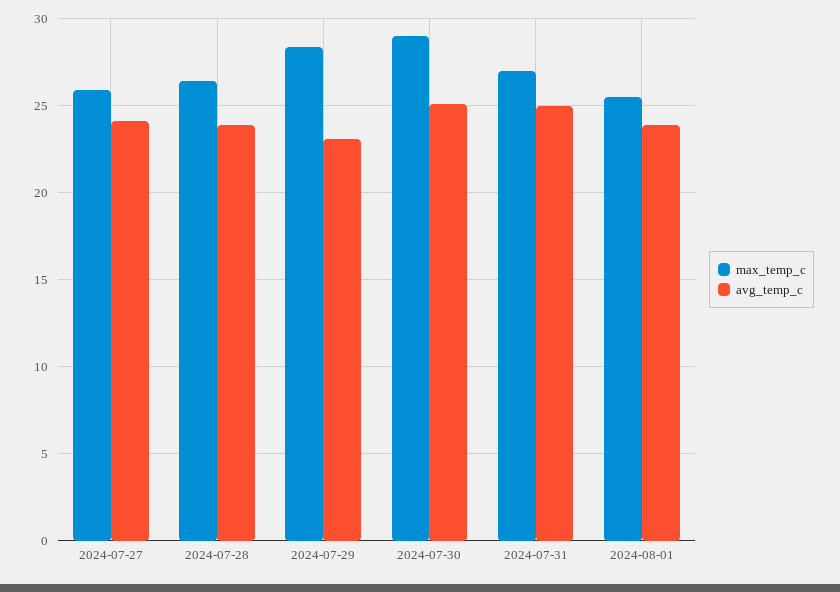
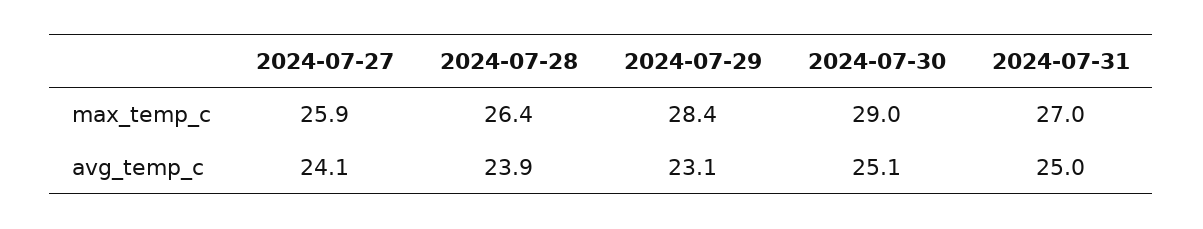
  {
    "max_temp_c": {
      "2024-07-27": 25.9,
      "2024-07-28": 26.4,
      "2024-07-29": 28.4,
      "2024-07-30": 29,
-     "2024-07-31": 27,
+     "2024-07-31": 27
-     "2024-08-01": 25.5
    },
    "avg_temp_c": {
      "2024-07-27": 24.1,
      "2024-07-28": 23.9,
      "2024-07-29": 23.1,
      "2024-07-30": 25.1,
-     "2024-07-31": 25,
+     "2024-07-31": 25
-     "2024-08-01": 24
    }
  }

